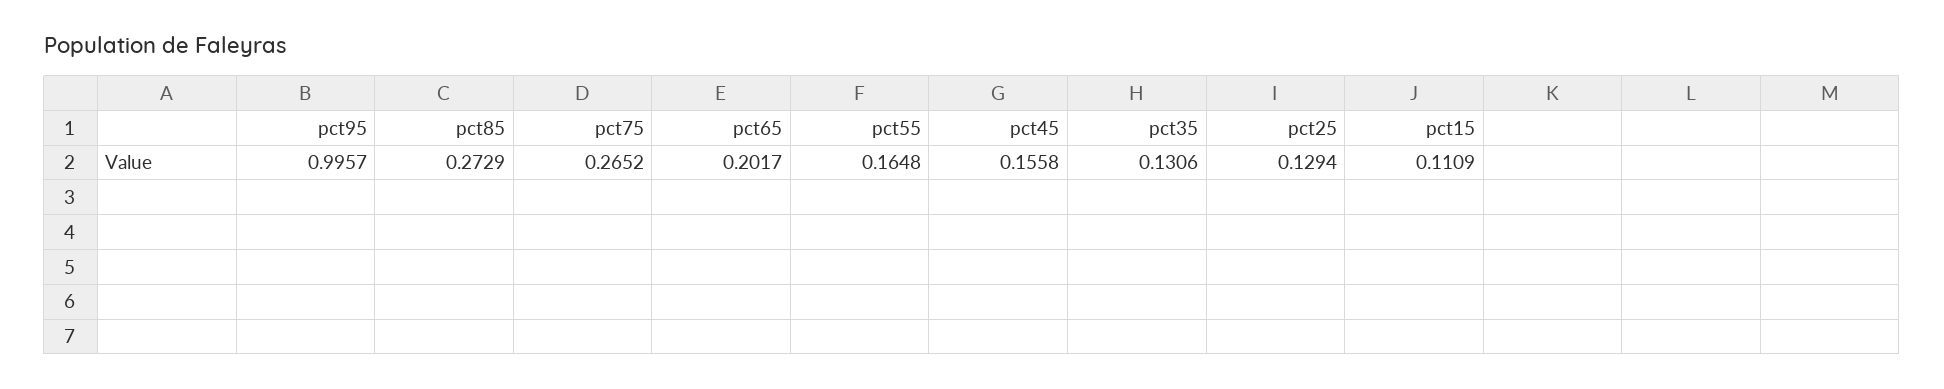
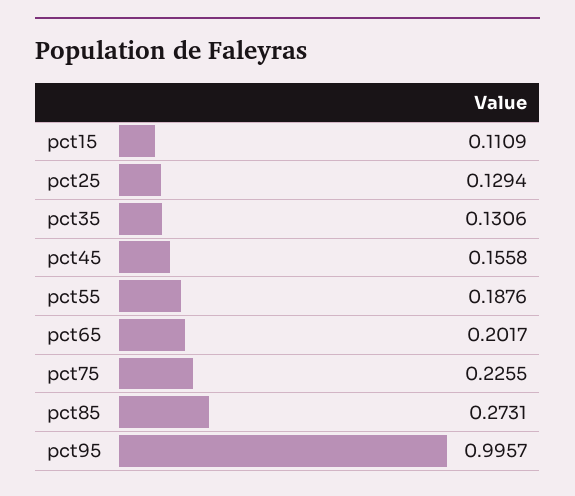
  {
    "pct95": 0.9957,
-   "pct85": 0.2729,
+   "pct85": 0.2731,
-   "pct75": 0.2652,
+   "pct75": 0.2255,
    "pct65": 0.2017,
-   "pct55": 0.1648,
+   "pct55": 0.1876,
    "pct45": 0.1558,
    "pct35": 0.1306,
    "pct25": 0.1294,
    "pct15": 0.1109
  }

